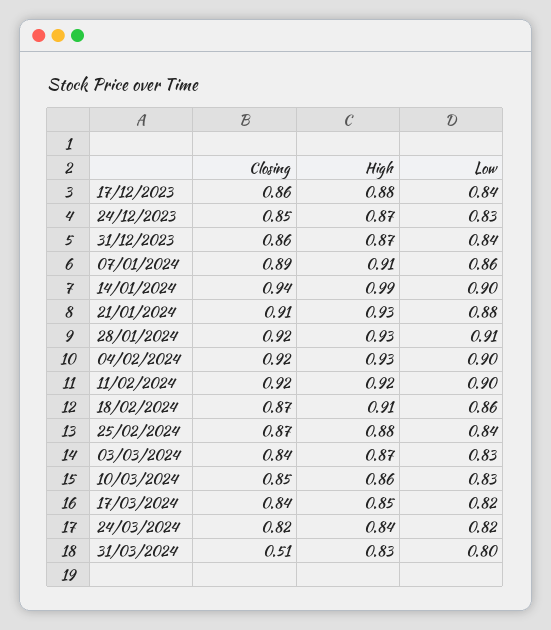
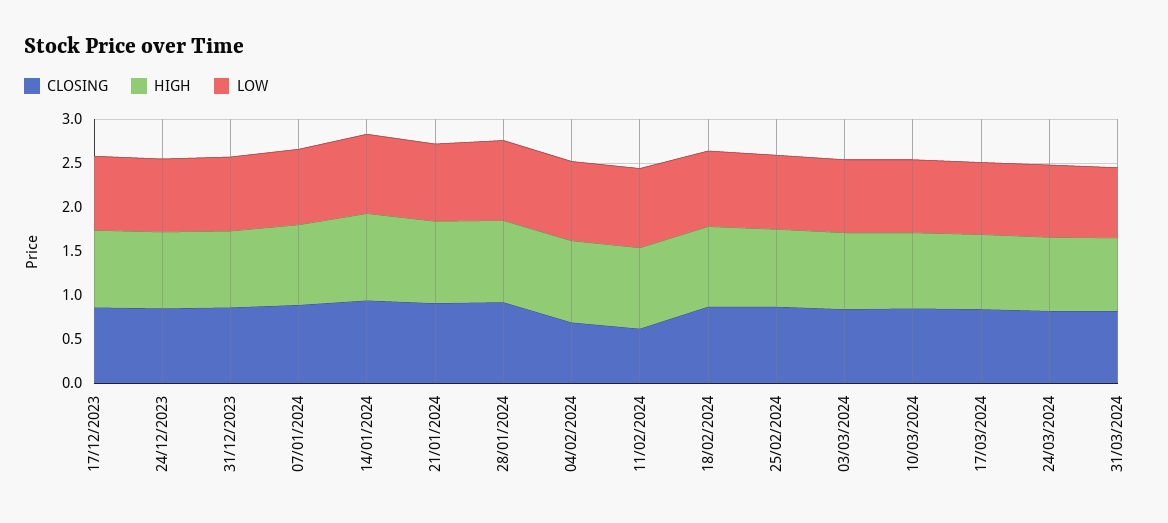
  {
    "Closing": {
      "17/12/2023": 0.86,
      "24/12/2023": 0.85,
      "31/12/2023": 0.86,
      "07/01/2024": 0.89,
      "14/01/2024": 0.94,
      "21/01/2024": 0.91,
      "28/01/2024": 0.92,
-     "04/02/2024": 0.92,
+     "04/02/2024": 0.7,
-     "11/02/2024": 0.92,
+     "11/02/2024": 0.6,
      "18/02/2024": 0.87,
      "25/02/2024": 0.87,
      "03/03/2024": 0.84,
      "10/03/2024": 0.85,
      "17/03/2024": 0.84,
      "24/03/2024": 0.82,
-     "31/03/2024": 0.51
+     "31/03/2024": 0.8
    },
    "High": {
      "17/12/2023": 0.88,
      "24/12/2023": 0.87,
      "31/12/2023": 0.87,
      "07/01/2024": 0.91,
      "14/01/2024": 0.99,
      "21/01/2024": 0.93,
      "28/01/2024": 0.93,
      "04/02/2024": 0.93,
      "11/02/2024": 0.92,
      "18/02/2024": 0.91,
      "25/02/2024": 0.88,
      "03/03/2024": 0.87,
      "10/03/2024": 0.86,
      "17/03/2024": 0.85,
      "24/03/2024": 0.84,
      "31/03/2024": 0.83
    },
    "Low": {
      "17/12/2023": 0.84,
      "24/12/2023": 0.83,
      "31/12/2023": 0.84,
      "07/01/2024": 0.86,
      "14/01/2024": 0.9,
      "21/01/2024": 0.88,
      "28/01/2024": 0.91,
      "04/02/2024": 0.9,
      "11/02/2024": 0.9,
      "18/02/2024": 0.86,
      "25/02/2024": 0.84,
      "03/03/2024": 0.83,
      "10/03/2024": 0.83,
      "17/03/2024": 0.82,
      "24/03/2024": 0.82,
      "31/03/2024": 0.8
    }
  }

